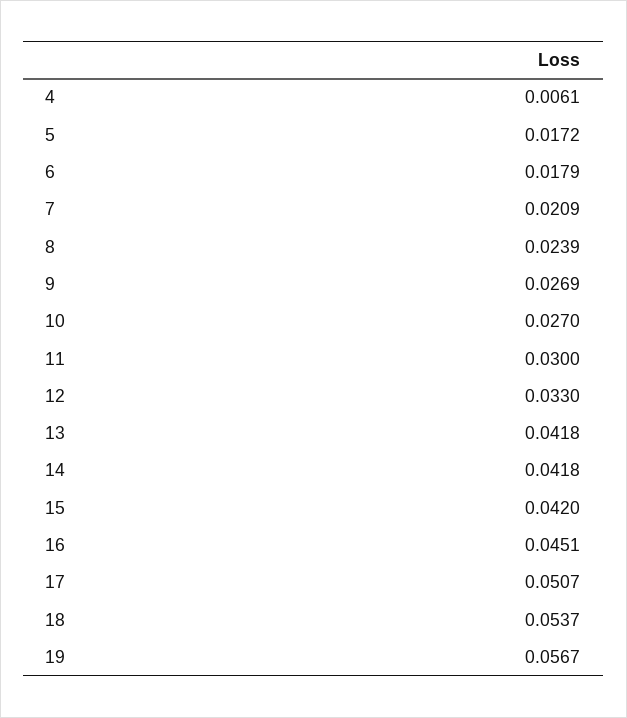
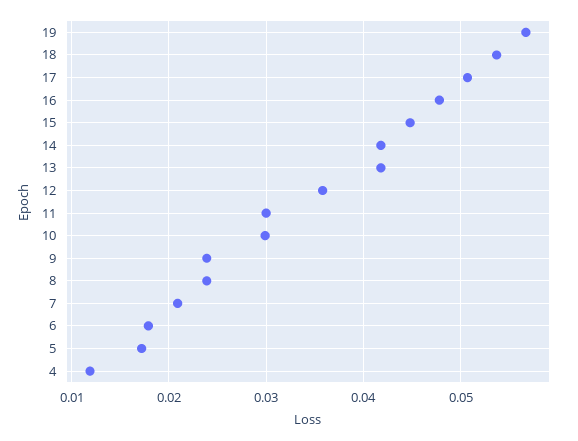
  {
-   "4": 0.0061,
+   "4": 0.012,
    "5": 0.0172,
    "6": 0.0179,
    "7": 0.0209,
    "8": 0.0239,
-   "9": 0.0269,
+   "9": 0.024,
-   "10": 0.027,
+   "10": 0.03,
    "11": 0.03,
-   "12": 0.033,
+   "12": 0.036,
    "13": 0.0418,
    "14": 0.0418,
-   "15": 0.042,
+   "15": 0.045,
-   "16": 0.0451,
+   "16": 0.048,
    "17": 0.0507,
    "18": 0.0537,
    "19": 0.0567
  }

